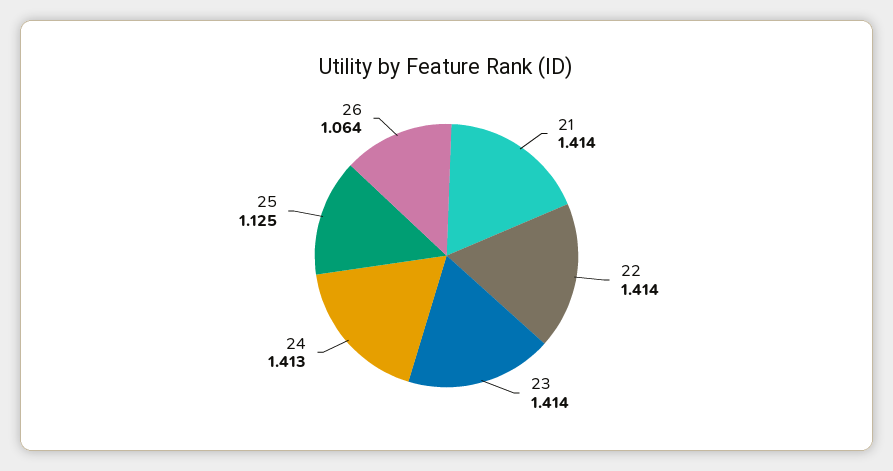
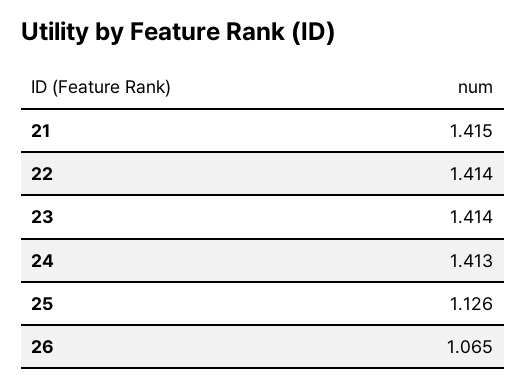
  {
-   "21": 1.414,
+   "21": 1.415,
    "22": 1.414,
    "23": 1.414,
    "24": 1.413,
-   "25": 1.125,
+   "25": 1.126,
-   "26": 1.064
+   "26": 1.065
  }

